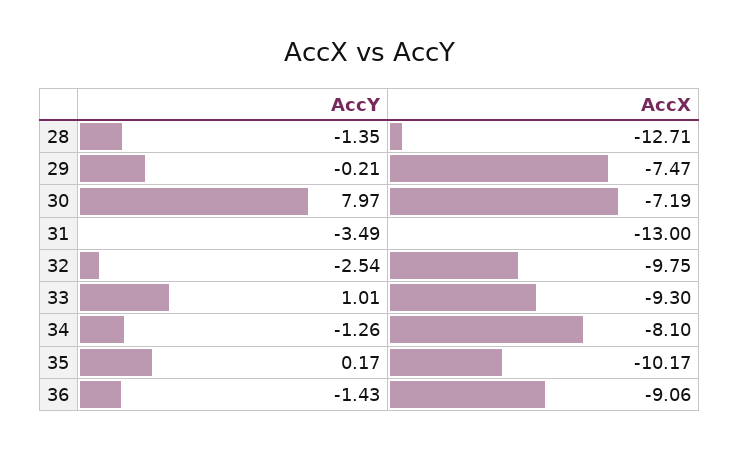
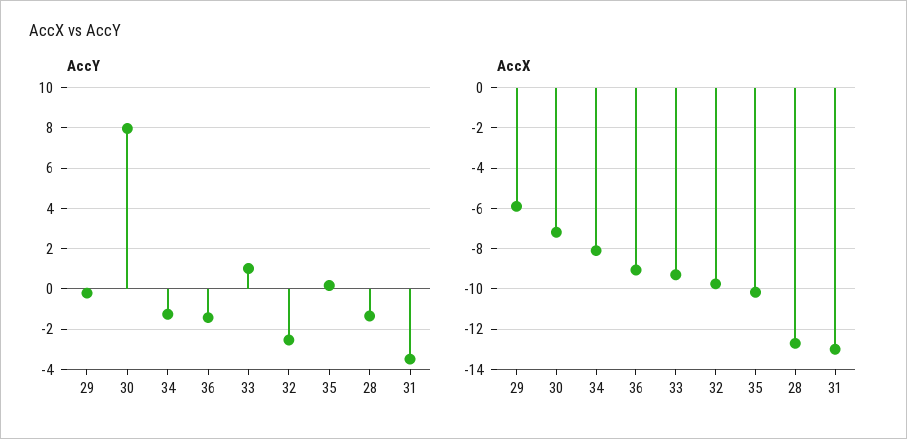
  {
    "AccY": {
      "28": -1.35,
      "29": -0.21,
      "30": 7.97,
      "31": -3.49,
      "32": -2.54,
      "33": 1.01,
      "34": -1.26,
      "35": 0.17,
      "36": -1.43
    },
    "AccX": {
      "28": -12.71,
-     "29": -7.47,
+     "29": -6,
      "30": -7.19,
      "31": -13,
      "32": -9.75,
      "33": -9.3,
      "34": -8.1,
      "35": -10.17,
      "36": -9.06
    }
  }

